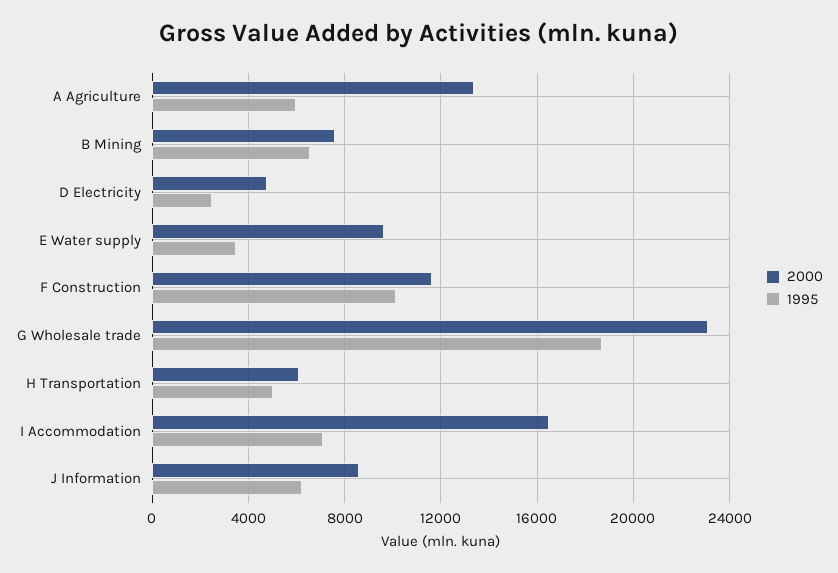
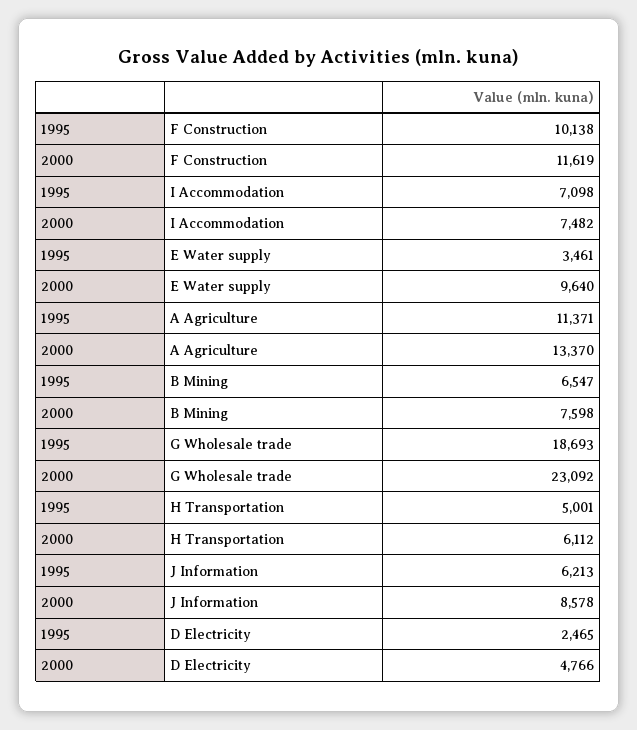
  {
    "2000": {
      "A Agriculture": 13370,
      "B Mining": 7598,
      "D Electricity": 4766,
      "E Water supply": 9640,
      "F Construction": 11619,
      "G Wholesale trade": 23092,
      "H Transportation": 6112,
-     "I Accommodation": 16500,
+     "I Accommodation": 7482,
      "J Information": 8578
    },
    "1995": {
-     "A Agriculture": 6000,
+     "A Agriculture": 11371,
      "B Mining": 6547,
      "D Electricity": 2465,
      "E Water supply": 3461,
      "F Construction": 10138,
      "G Wholesale trade": 18693,
      "H Transportation": 5001,
      "I Accommodation": 7098,
      "J Information": 6213
    }
  }

